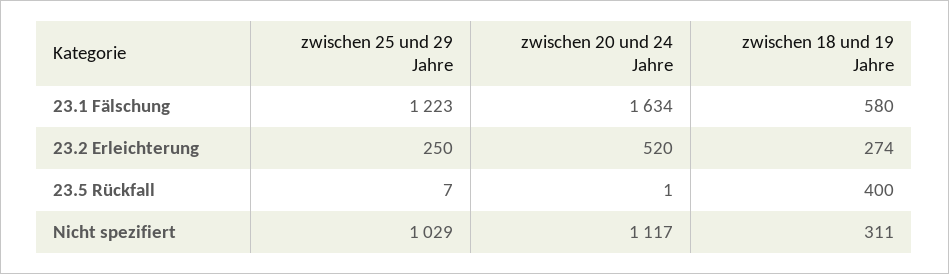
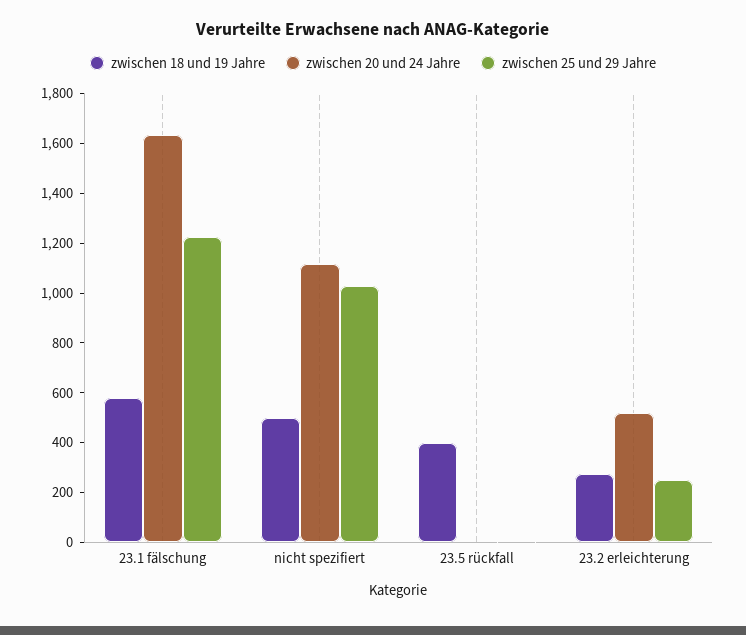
  {
    "zwischen 25 und 29 Jahre": {
      "23.1 Fälschung": 1223,
      "23.2 Erleichterung": 250,
      "23.5 Rückfall": 7,
      "Nicht spezifiert": 1029
    },
    "zwischen 20 und 24 Jahre": {
      "23.1 Fälschung": 1634,
      "23.2 Erleichterung": 520,
      "23.5 Rückfall": 1,
      "Nicht spezifiert": 1117
    },
    "zwischen 18 und 19 Jahre": {
      "23.1 Fälschung": 580,
      "23.2 Erleichterung": 274,
      "23.5 Rückfall": 400,
-     "Nicht spezifiert": 311
+     "Nicht spezifiert": 500
    }
  }

